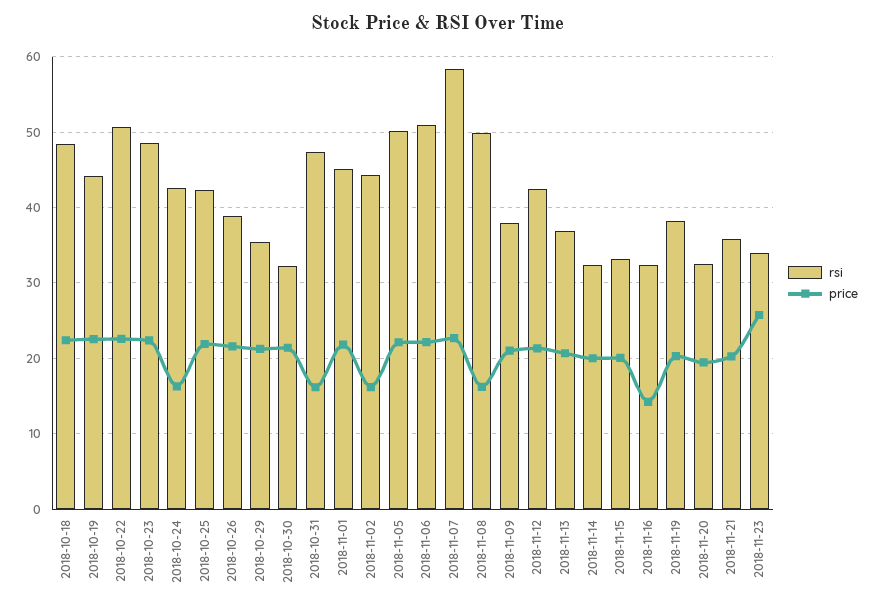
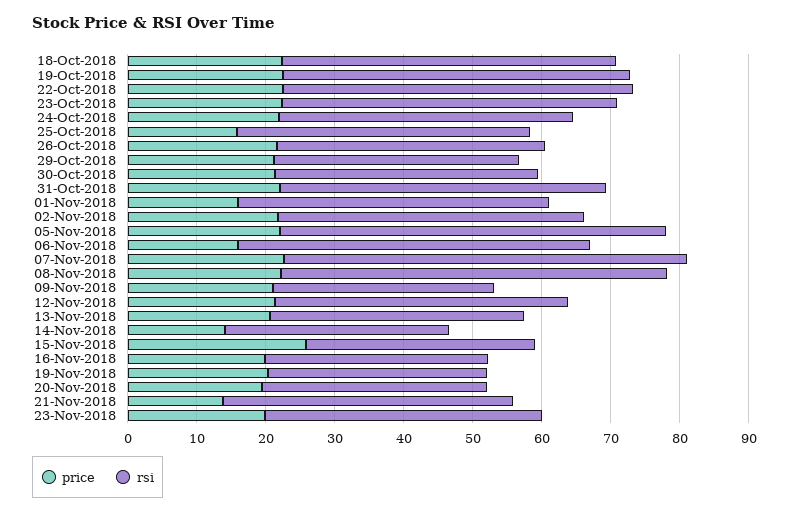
  {
    "rsi": {
      "2018-10-18": 48,
-     "2018-10-19": 44,
+     "2018-10-19": 50,
      "2018-10-22": 51,
      "2018-10-23": 49,
      "2018-10-24": 43,
      "2018-10-25": 42,
      "2018-10-26": 39,
      "2018-10-29": 35,
-     "2018-10-30": 32,
+     "2018-10-30": 38,
      "2018-10-31": 47,
      "2018-11-01": 45,
      "2018-11-02": 44,
-     "2018-11-05": 50,
+     "2018-11-05": 56,
      "2018-11-06": 51,
      "2018-11-07": 58,
-     "2018-11-08": 50,
+     "2018-11-08": 56,
-     "2018-11-09": 38,
+     "2018-11-09": 32,
      "2018-11-12": 42,
      "2018-11-13": 37,
      "2018-11-14": 32,
      "2018-11-15": 33,
      "2018-11-16": 32,
-     "2018-11-19": 38,
+     "2018-11-19": 32,
      "2018-11-20": 33,
-     "2018-11-21": 36,
+     "2018-11-21": 42,
-     "2018-11-23": 34
+     "2018-11-23": 40
    },
    "price": {
      "2018-10-18": 22,
      "2018-10-19": 23,
      "2018-10-22": 23,
      "2018-10-23": 22,
-     "2018-10-24": 16,
+     "2018-10-24": 22,
-     "2018-10-25": 22,
+     "2018-10-25": 16,
      "2018-10-26": 22,
      "2018-10-29": 21,
      "2018-10-30": 21,
-     "2018-10-31": 16,
+     "2018-10-31": 22,
-     "2018-11-01": 22,
+     "2018-11-01": 16,
-     "2018-11-02": 16,
+     "2018-11-02": 22,
      "2018-11-05": 22,
-     "2018-11-06": 22,
+     "2018-11-06": 16,
      "2018-11-07": 23,
-     "2018-11-08": 16,
+     "2018-11-08": 22,
      "2018-11-09": 21,
      "2018-11-12": 21,
      "2018-11-13": 21,
-     "2018-11-14": 20,
+     "2018-11-14": 14,
-     "2018-11-15": 20,
+     "2018-11-15": 26,
-     "2018-11-16": 14,
+     "2018-11-16": 20,
      "2018-11-19": 20,
      "2018-11-20": 19,
-     "2018-11-21": 20,
+     "2018-11-21": 14,
-     "2018-11-23": 26
+     "2018-11-23": 20
    }
  }

